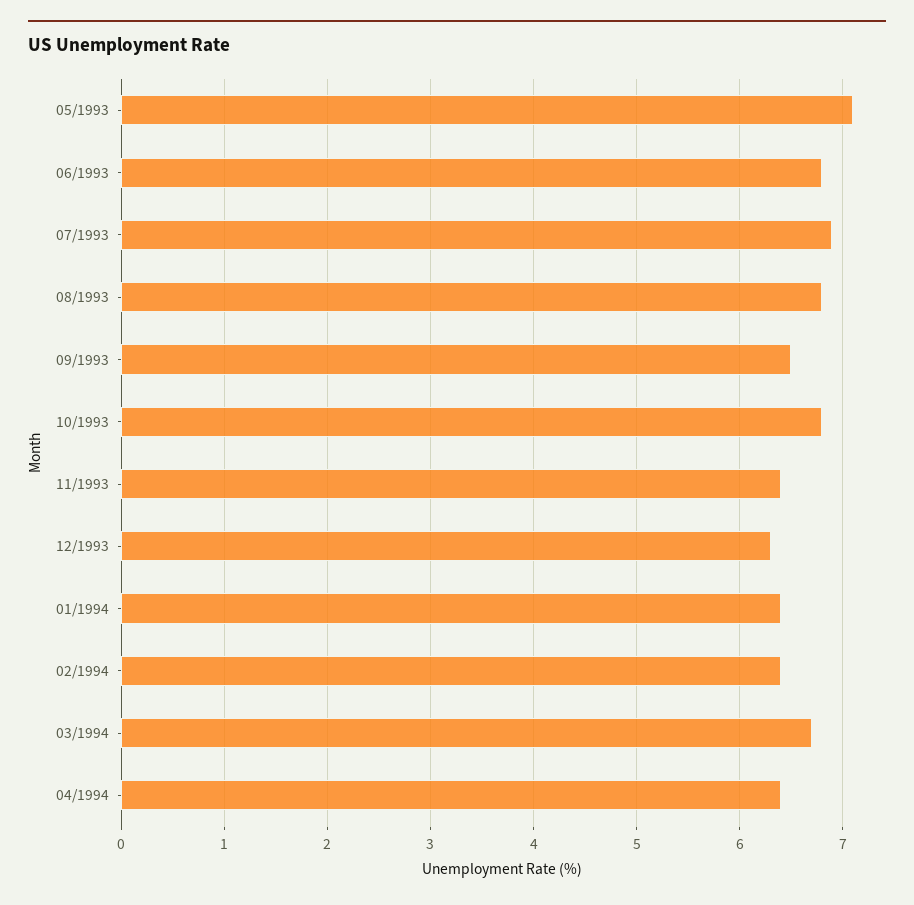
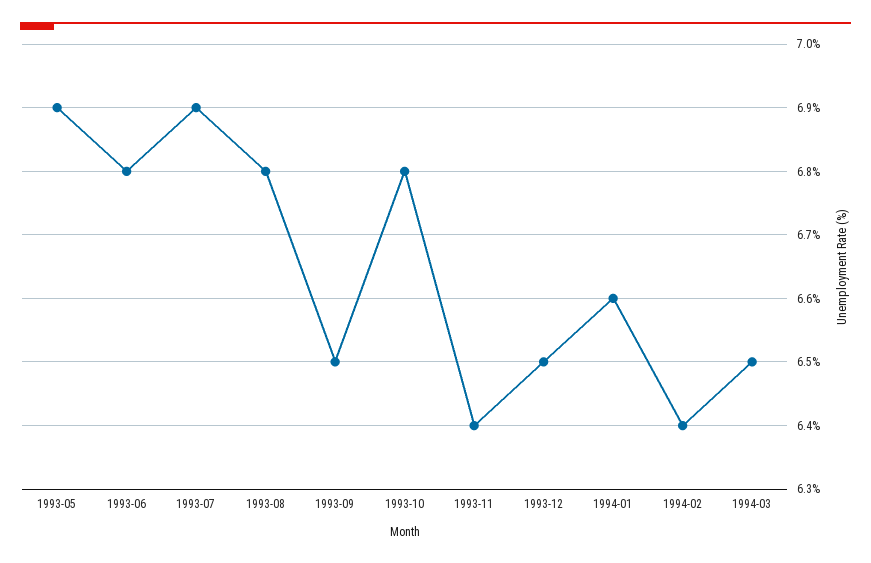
  {
-   "05/1993": 7.1,
+   "05/1993": 6.9,
    "06/1993": 6.8,
    "07/1993": 6.9,
    "08/1993": 6.8,
    "09/1993": 6.5,
    "10/1993": 6.8,
    "11/1993": 6.4,
-   "12/1993": 6.3,
+   "12/1993": 6.5,
-   "01/1994": 6.4,
+   "01/1994": 6.6,
    "02/1994": 6.4,
-   "03/1994": 6.7,
+   "03/1994": 6.5
-   "04/1994": 6.4
  }

